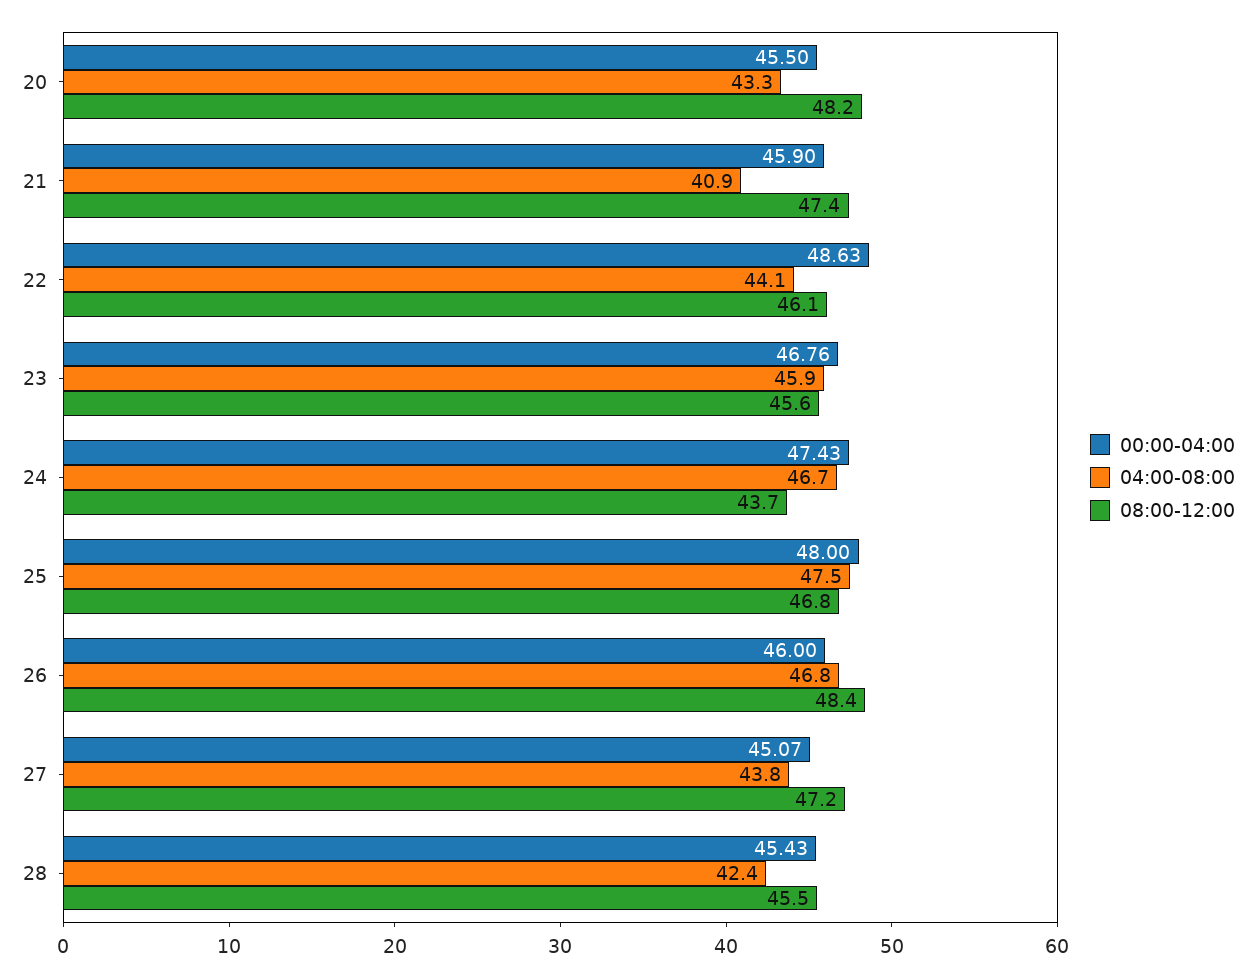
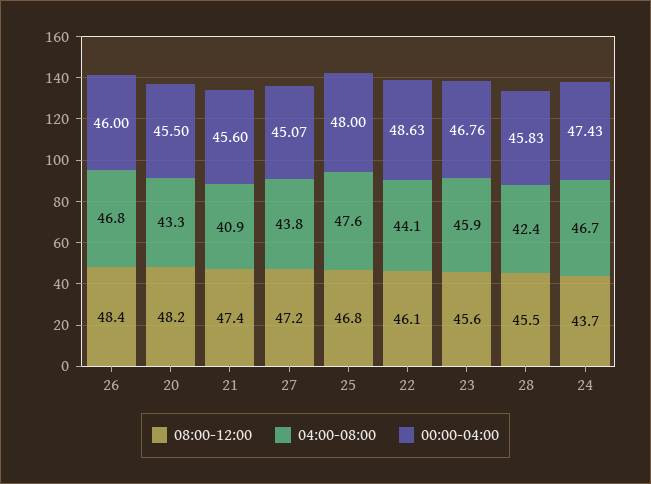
  {
    "00:00-04:00": {
      "20": 45.5,
-     "21": 45.9,
+     "21": 45.6,
      "22": 48.63,
      "23": 46.76,
      "24": 47.43,
      "25": 48,
      "26": 46,
      "27": 45.07,
-     "28": 45.43
+     "28": 45.83
    },
    "04:00-08:00": {
      "20": 43.3,
      "21": 40.9,
      "22": 44.1,
      "23": 45.9,
      "24": 46.7,
-     "25": 47.5,
+     "25": 47.6,
      "26": 46.8,
      "27": 43.8,
      "28": 42.4
    },
    "08:00-12:00": {
      "20": 48.2,
      "21": 47.4,
      "22": 46.1,
      "23": 45.6,
      "24": 43.7,
      "25": 46.8,
      "26": 48.4,
      "27": 47.2,
      "28": 45.5
    }
  }

